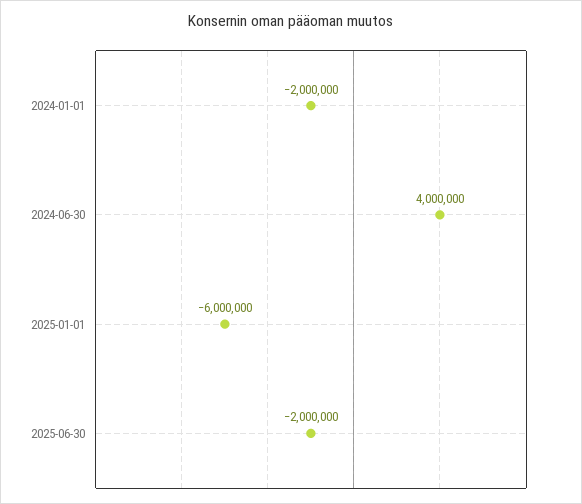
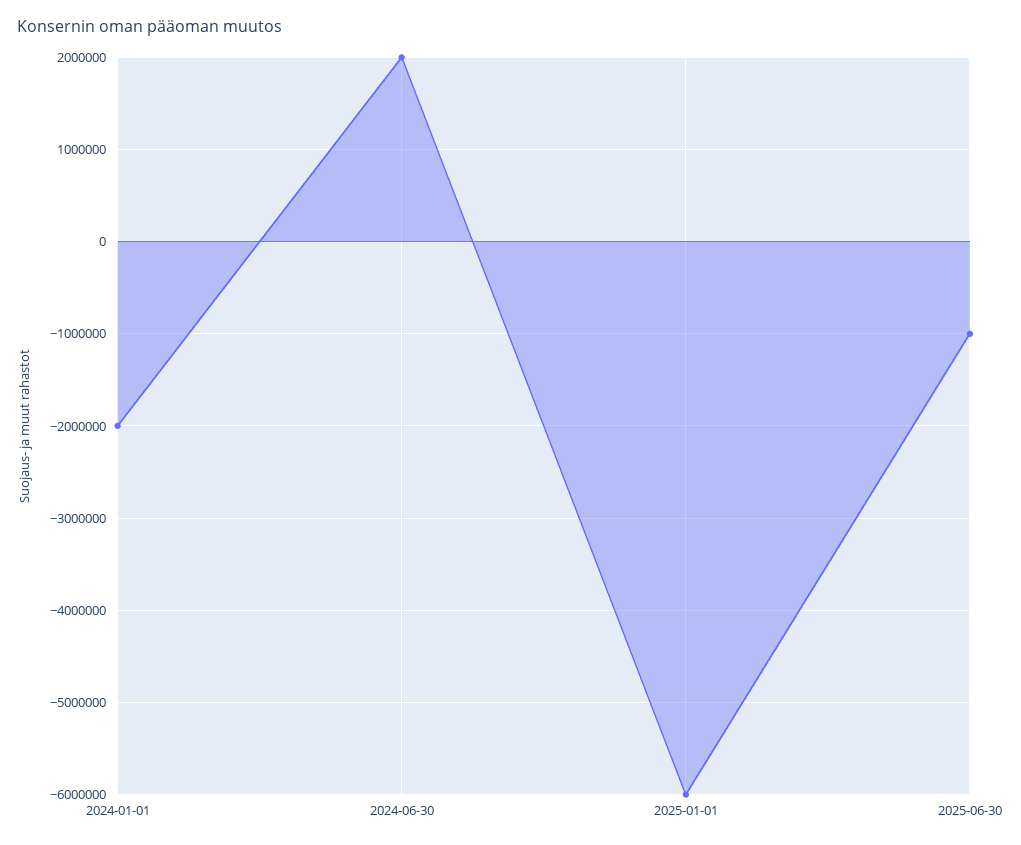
  {
    "2024-01-01": -2000000,
-   "2024-06-30": 4000000,
+   "2024-06-30": 2000000,
    "2025-01-01": -6000000,
-   "2025-06-30": -2000000
+   "2025-06-30": -1000000
  }

